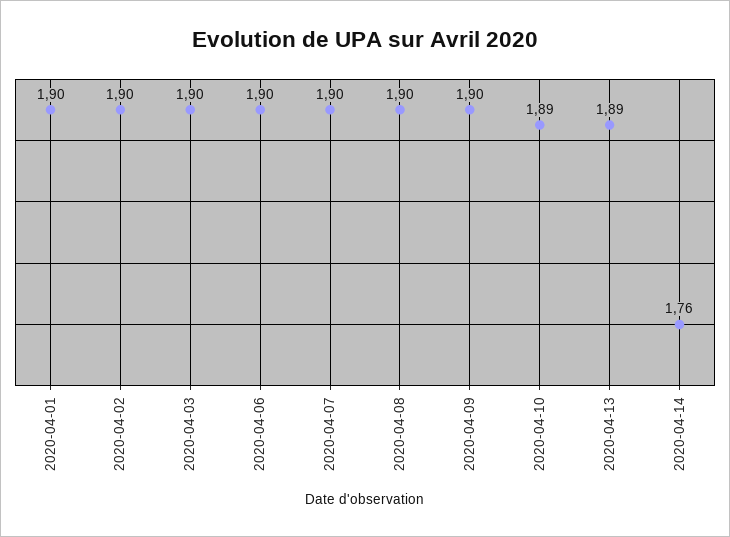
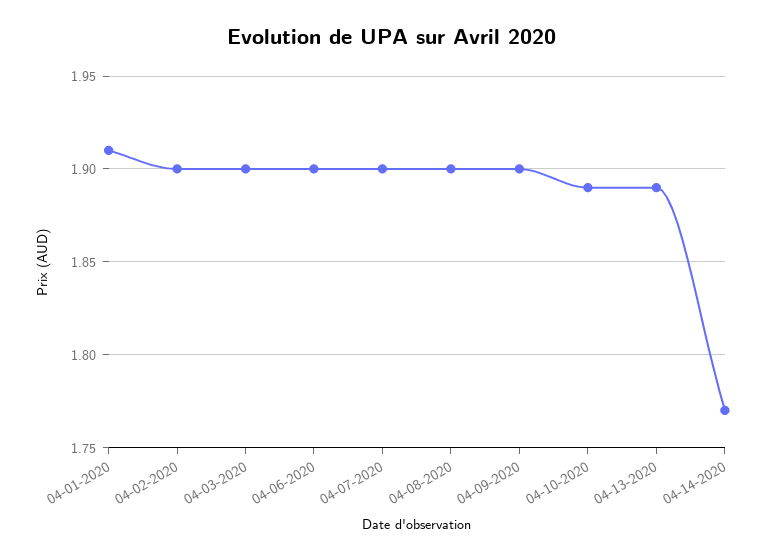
  {
-   "2020-04-01": 1.9,
+   "2020-04-01": 1.91,
    "2020-04-02": 1.9,
    "2020-04-03": 1.9,
    "2020-04-06": 1.9,
    "2020-04-07": 1.9,
    "2020-04-08": 1.9,
    "2020-04-09": 1.9,
    "2020-04-10": 1.89,
    "2020-04-13": 1.89,
-   "2020-04-14": 1.76
+   "2020-04-14": 1.77
  }

